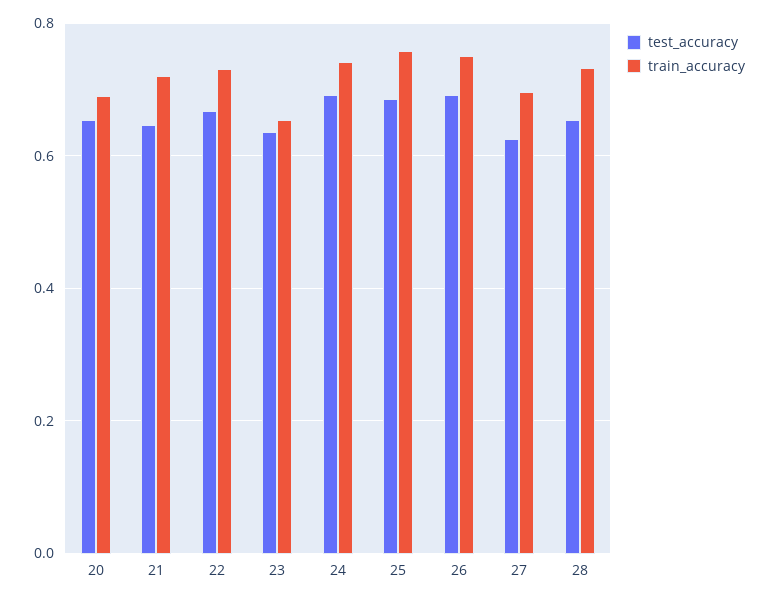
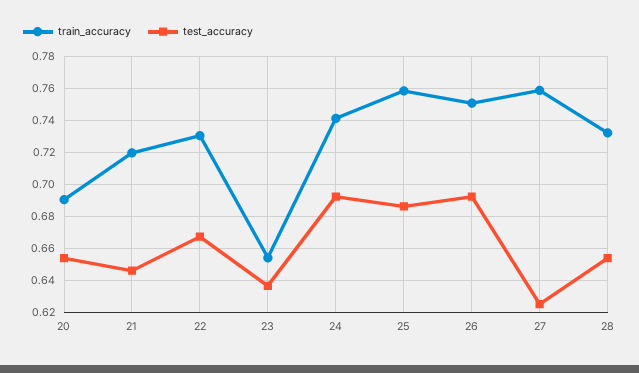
  {
    "test_accuracy": {
      "20": 0.655,
      "21": 0.645,
      "22": 0.665,
      "23": 0.635,
      "24": 0.695,
      "25": 0.685,
      "26": 0.695,
      "27": 0.625,
      "28": 0.655
    },
    "train_accuracy": {
      "20": 0.69,
      "21": 0.72,
      "22": 0.73,
      "23": 0.655,
      "24": 0.74,
      "25": 0.76,
      "26": 0.75,
-     "27": 0.7,
+     "27": 0.76,
      "28": 0.73
    }
  }

